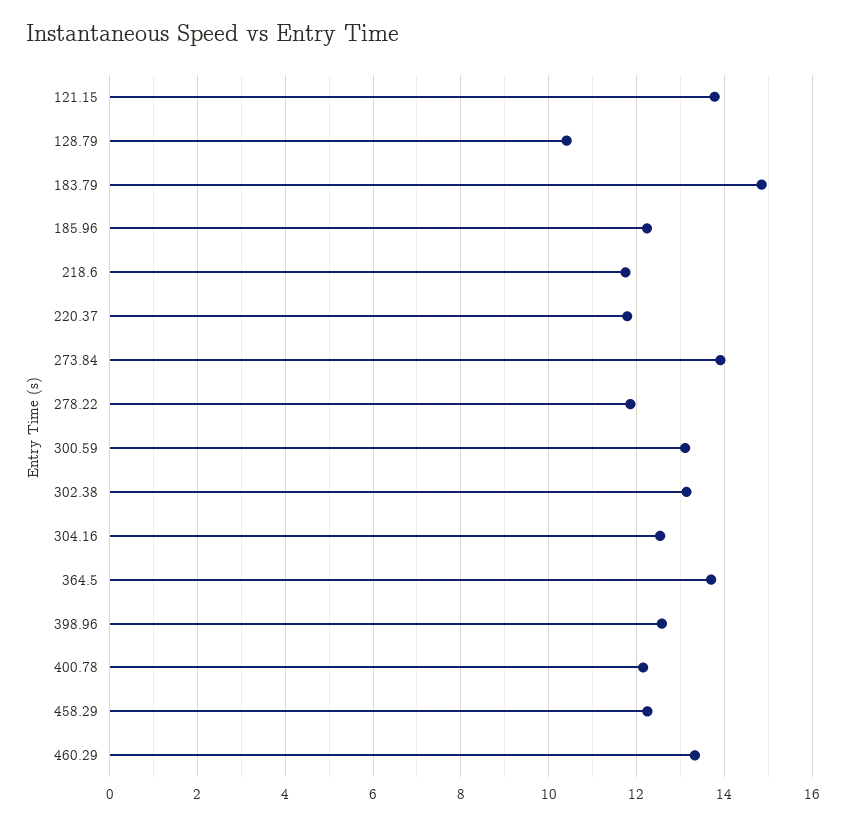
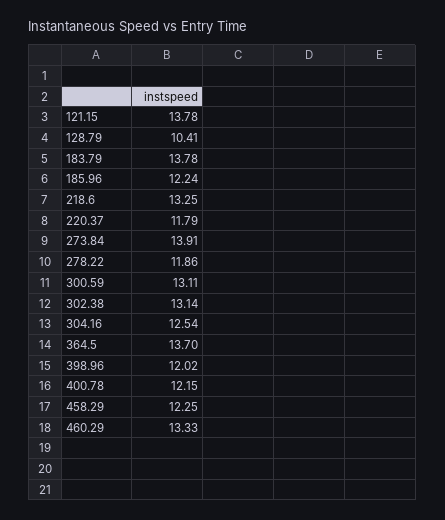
  {
    "121.15": 13.78,
    "128.79": 10.41,
-   "183.79": 14.8,
+   "183.79": 13.78,
    "185.96": 12.24,
-   "218.6": 11.8,
+   "218.6": 13.25,
    "220.37": 11.79,
    "273.84": 13.91,
    "278.22": 11.86,
    "300.59": 13.11,
    "302.38": 13.14,
    "304.16": 12.54,
    "364.5": 13.7,
-   "398.96": 12.6,
+   "398.96": 12.02,
    "400.78": 12.15,
    "458.29": 12.25,
    "460.29": 13.33
  }

